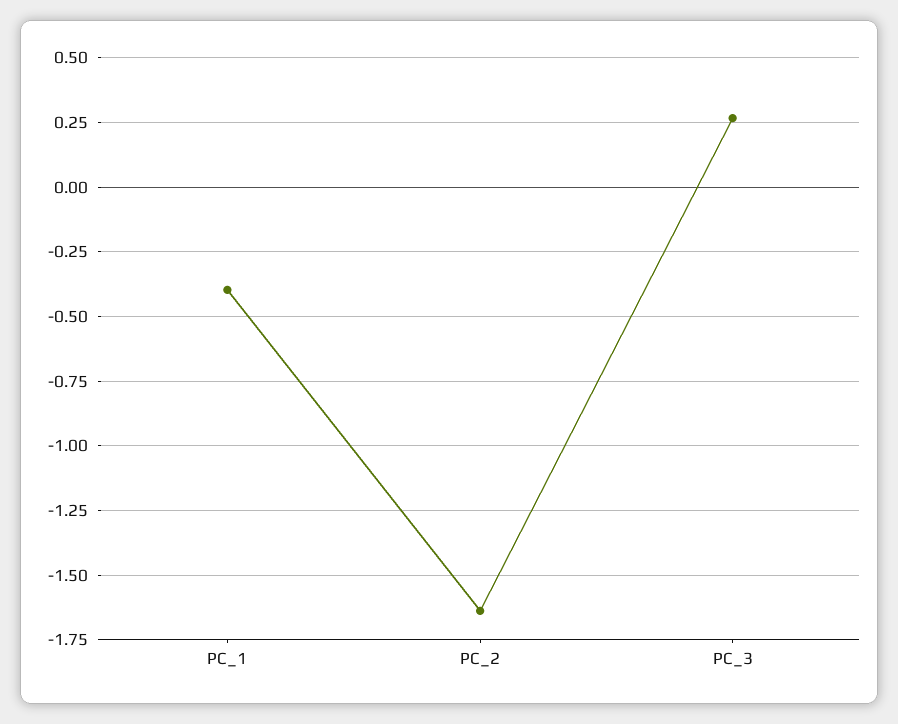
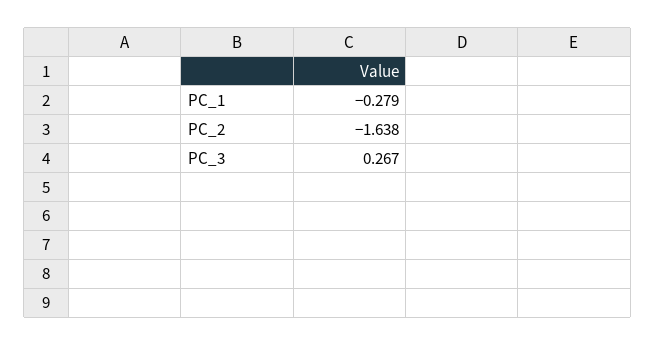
  {
-   "PC_1": -0.4,
+   "PC_1": -0.279,
    "PC_2": -1.638,
    "PC_3": 0.267
  }

